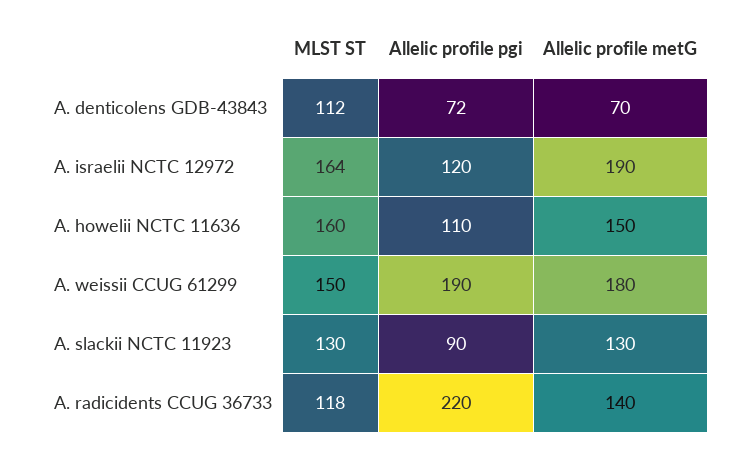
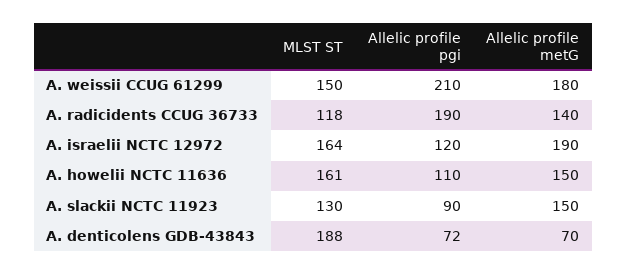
  {
    "MLST ST": {
-     "A. denticolens GDB-43843": 112,
+     "A. denticolens GDB-43843": 188,
      "A. israelii NCTC 12972": 164,
-     "A. howelii NCTC 11636": 160,
+     "A. howelii NCTC 11636": 161,
      "A. weissii CCUG 61299": 150,
      "A. slackii NCTC 11923": 130,
      "A. radicidents CCUG 36733": 118
    },
    "Allelic profile pgi": {
      "A. denticolens GDB-43843": 72,
      "A. israelii NCTC 12972": 120,
      "A. howelii NCTC 11636": 110,
-     "A. weissii CCUG 61299": 190,
+     "A. weissii CCUG 61299": 210,
      "A. slackii NCTC 11923": 90,
-     "A. radicidents CCUG 36733": 220
+     "A. radicidents CCUG 36733": 190
    },
    "Allelic profile metG": {
      "A. denticolens GDB-43843": 70,
      "A. israelii NCTC 12972": 190,
      "A. howelii NCTC 11636": 150,
      "A. weissii CCUG 61299": 180,
-     "A. slackii NCTC 11923": 130,
+     "A. slackii NCTC 11923": 150,
      "A. radicidents CCUG 36733": 140
    }
  }

